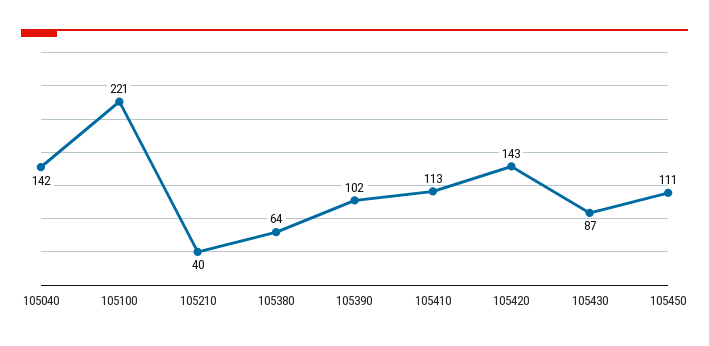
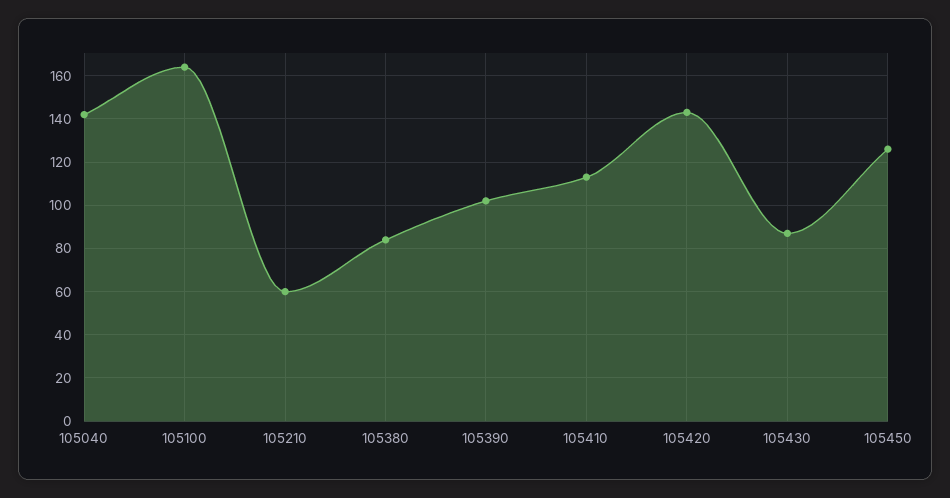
  {
    "105040": 142,
-   "105100": 221,
+   "105100": 165,
-   "105210": 40,
+   "105210": 60,
-   "105380": 64,
+   "105380": 85,
    "105390": 102,
    "105410": 113,
    "105420": 143,
    "105430": 87,
-   "105450": 111
+   "105450": 125
  }

